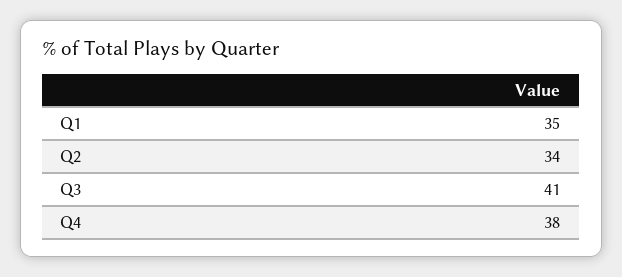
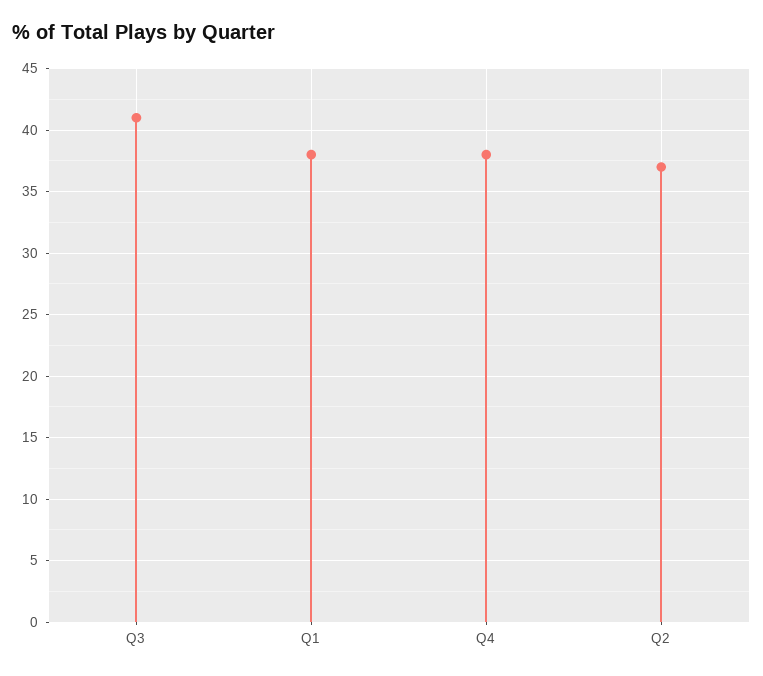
  {
-   "Q1": 35,
+   "Q1": 38,
-   "Q2": 34,
+   "Q2": 37,
    "Q3": 41,
    "Q4": 38
  }

